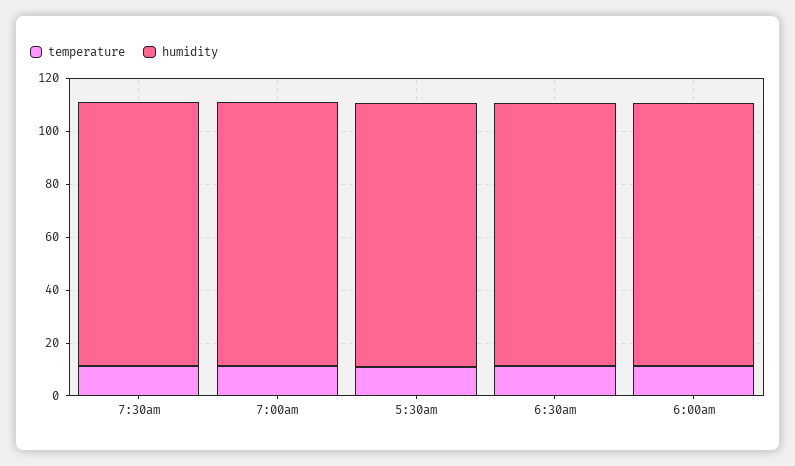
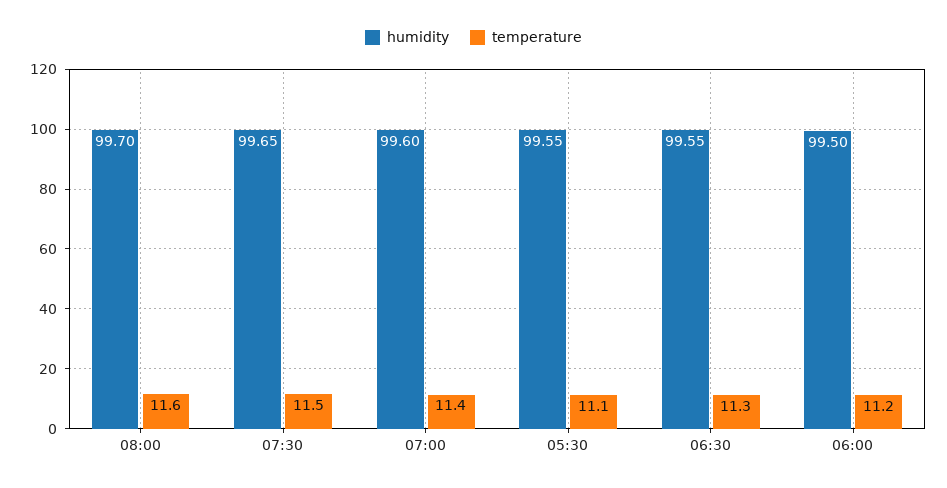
  {
    "temperature": {
      "7:30am": 11.5,
      "7:00am": 11.4,
      "5:30am": 11.1,
      "6:30am": 11.3,
-     "6:00am": 11.2
+     "6:00am": 11.2,
+     "08:00": 11.6
    },
    "humidity": {
      "7:30am": 99.65,
      "7:00am": 99.6,
      "5:30am": 99.55,
      "6:30am": 99.55,
-     "6:00am": 99.5
+     "6:00am": 99.5,
+     "08:00": 99.7
    }
  }

